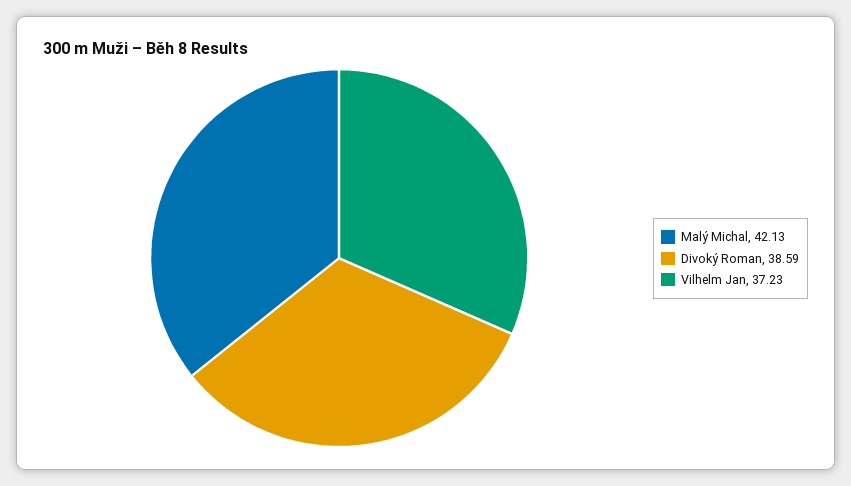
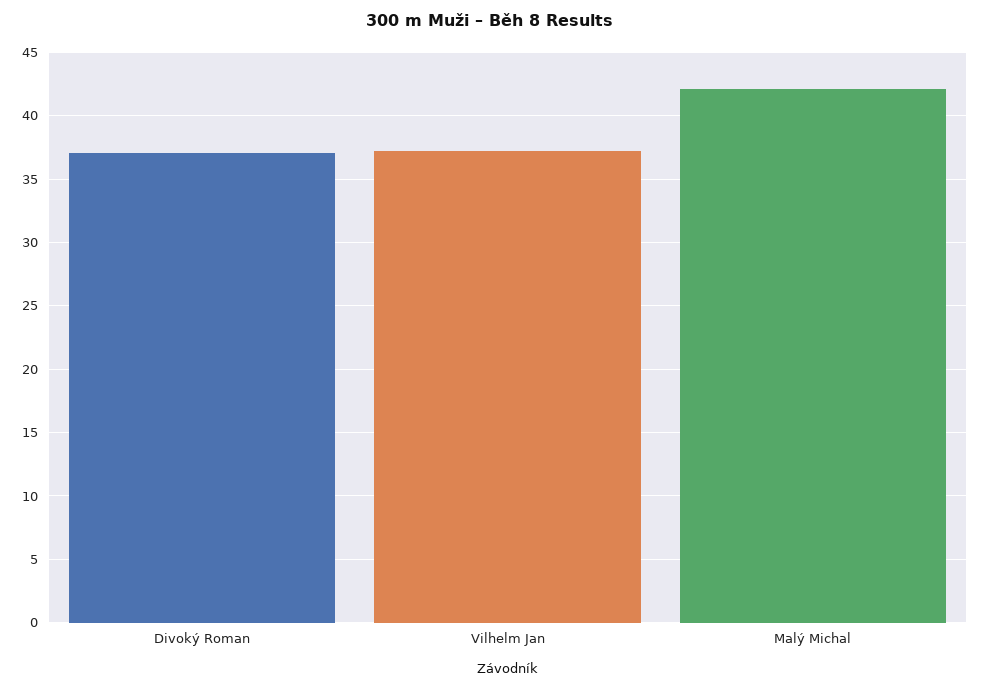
  {
    "Malý Michal": 42.13,
-   "Divoký Roman": 38.59,
+   "Divoký Roman": 37,
    "Vilhelm Jan": 37.23
  }

